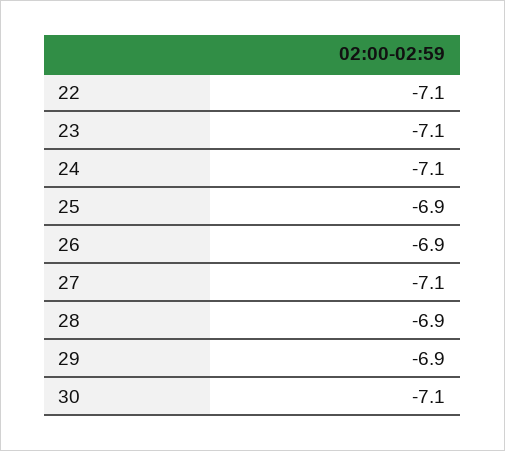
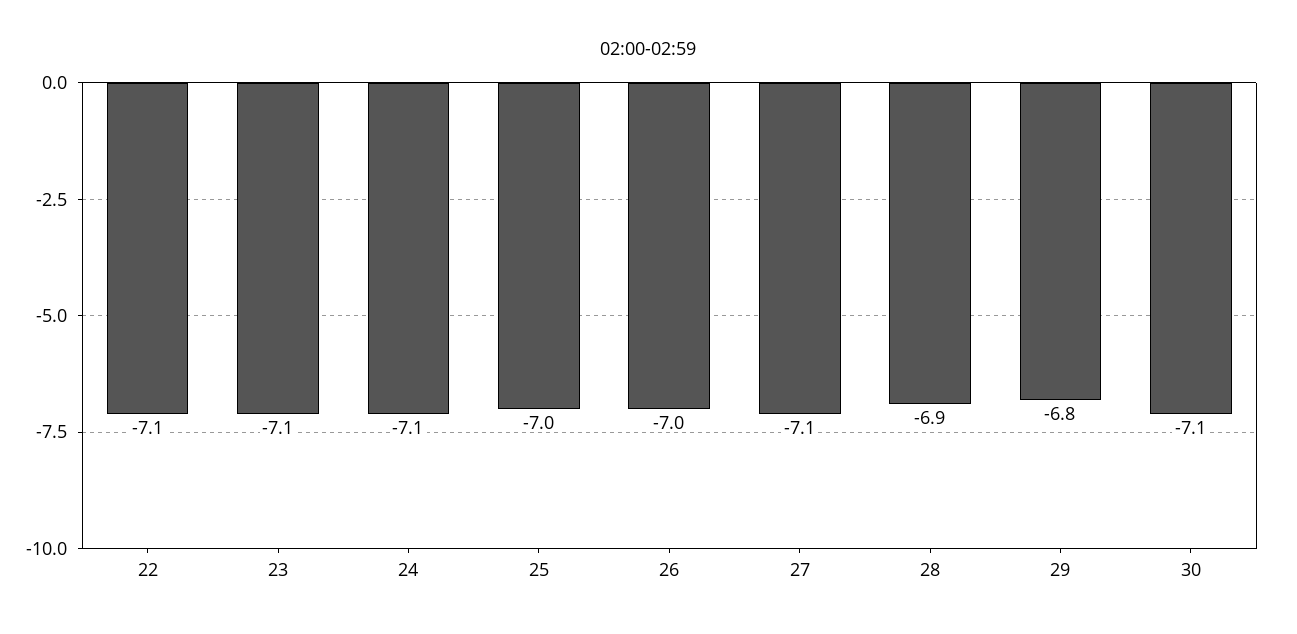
  {
    "22": -7.1,
    "23": -7.1,
    "24": -7.1,
-   "25": -6.9,
+   "25": -7,
-   "26": -6.9,
+   "26": -7,
    "27": -7.1,
    "28": -6.9,
-   "29": -6.9,
+   "29": -6.8,
    "30": -7.1
  }

